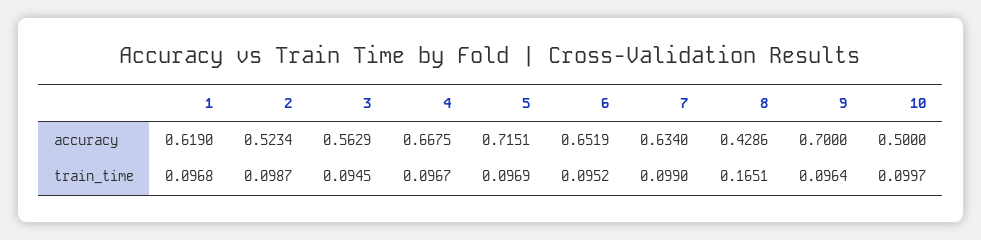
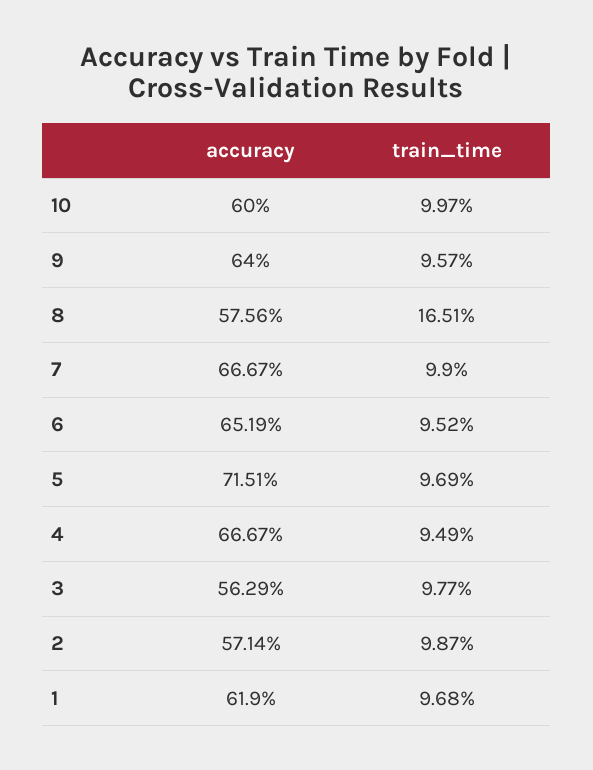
  {
    "1": {
      "accuracy": 0.619,
      "train_time": 0.0968
    },
    "2": {
-     "accuracy": 0.5234,
+     "accuracy": 0.5714,
      "train_time": 0.0987
    },
    "3": {
      "accuracy": 0.5629,
-     "train_time": 0.0945
+     "train_time": 0.0977
    },
    "4": {
-     "accuracy": 0.6675,
+     "accuracy": 0.6667,
-     "train_time": 0.0967
+     "train_time": 0.0949
    },
    "5": {
      "accuracy": 0.7151,
      "train_time": 0.0969
    },
    "6": {
      "accuracy": 0.6519,
      "train_time": 0.0952
    },
    "7": {
-     "accuracy": 0.634,
+     "accuracy": 0.6667,
      "train_time": 0.099
    },
    "8": {
-     "accuracy": 0.4286,
+     "accuracy": 0.5756,
      "train_time": 0.1651
    },
    "9": {
-     "accuracy": 0.7,
+     "accuracy": 0.64,
-     "train_time": 0.0964
+     "train_time": 0.0957
    },
    "10": {
-     "accuracy": 0.5,
+     "accuracy": 0.6,
      "train_time": 0.0997
    }
  }

